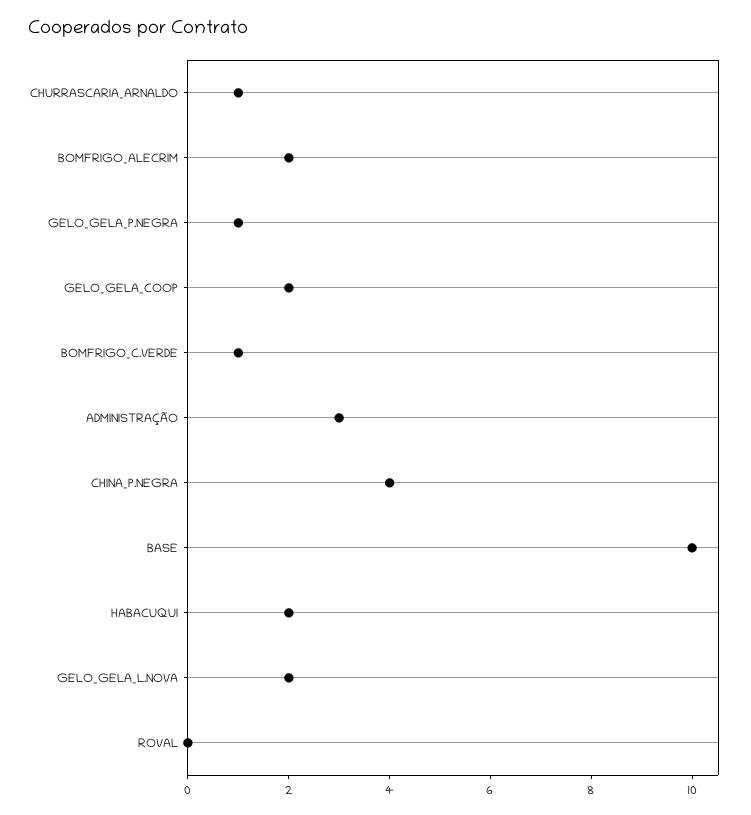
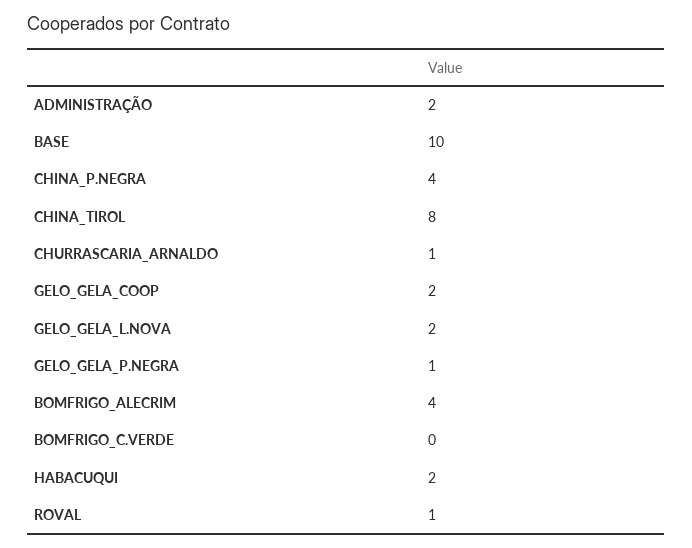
  {
    "CHURRASCARIA_ARNALDO": 1,
-   "BOMFRIGO_ALECRIM": 2,
+   "BOMFRIGO_ALECRIM": 4,
    "GELO_GELA_P.NEGRA": 1,
    "GELO_GELA_COOP": 2,
-   "BOMFRIGO_C.VERDE": 1,
+   "BOMFRIGO_C.VERDE": 0,
-   "ADMINISTRAÇÃO": 3,
+   "ADMINISTRAÇÃO": 2,
    "CHINA_P.NEGRA": 4,
    "BASE": 10,
    "HABACUQUI": 2,
    "GELO_GELA_L.NOVA": 2,
-   "ROVAL": 0
+   "ROVAL": 1,
+   "CHINA_TIROL": 8
  }

